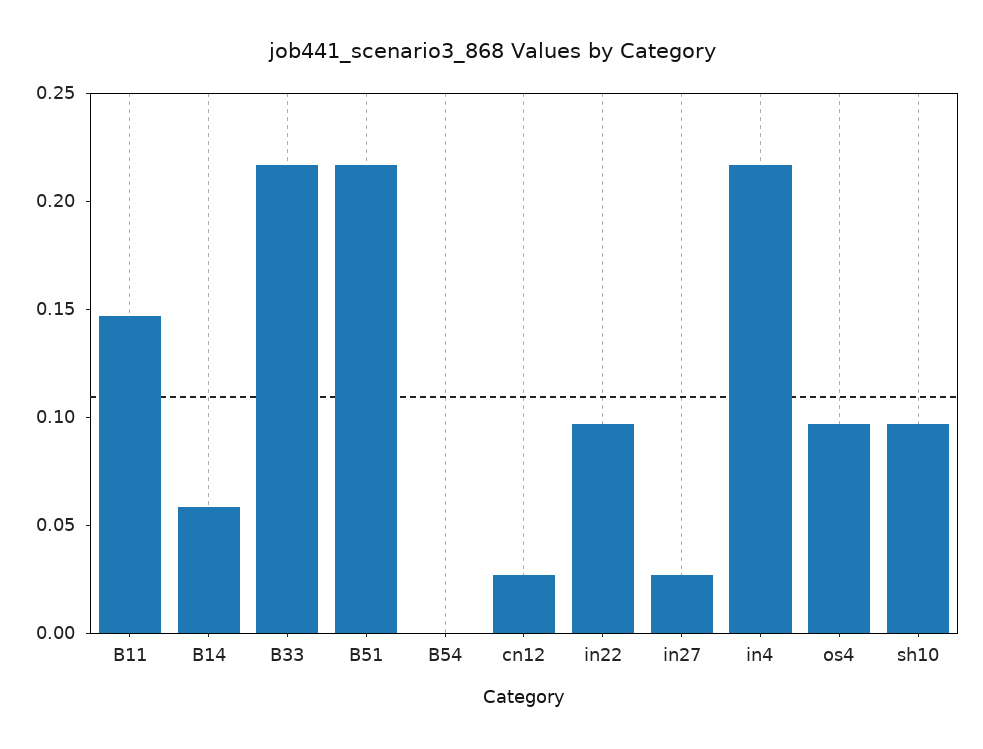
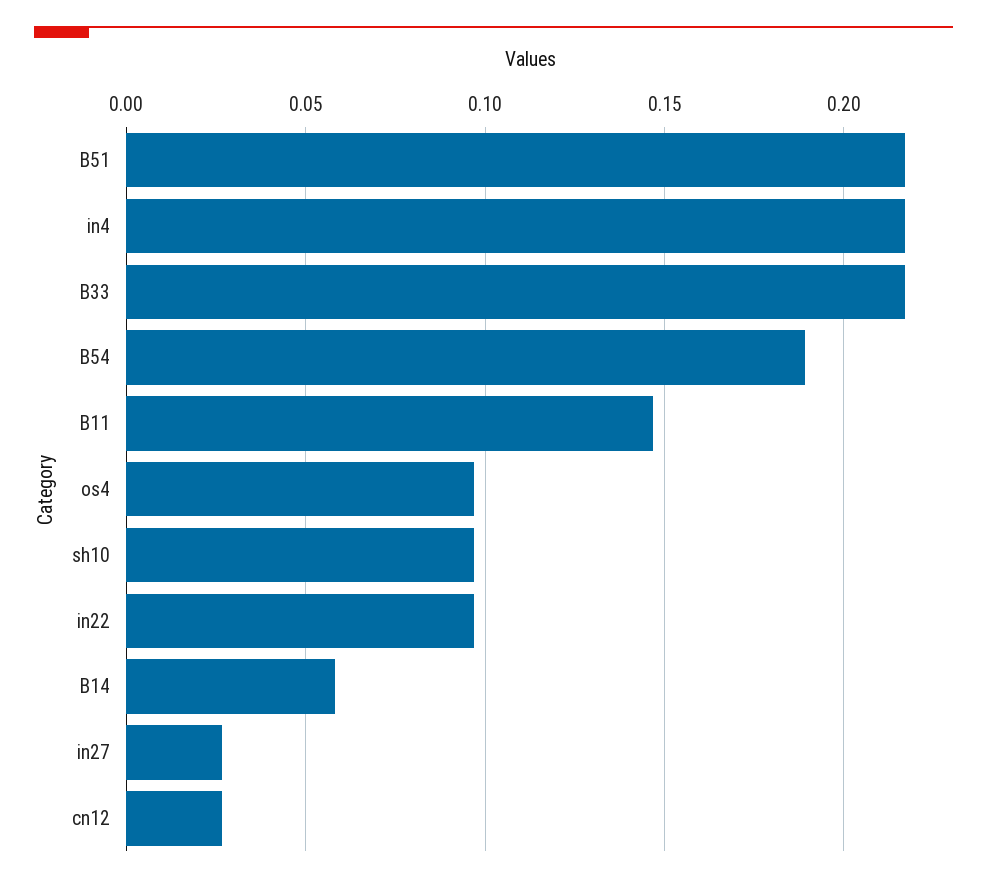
  {
    "B11": 0.145,
    "B14": 0.06,
    "B33": 0.215,
    "B51": 0.215,
-   "B54": 0,
+   "B54": 0.19,
    "cn12": 0.025,
    "in22": 0.095,
    "in27": 0.025,
    "in4": 0.215,
    "os4": 0.095,
    "sh10": 0.095
  }

